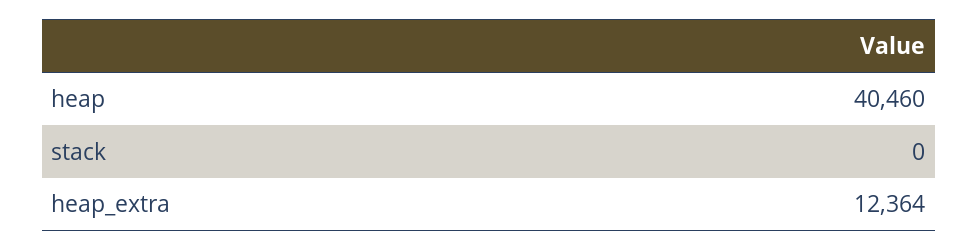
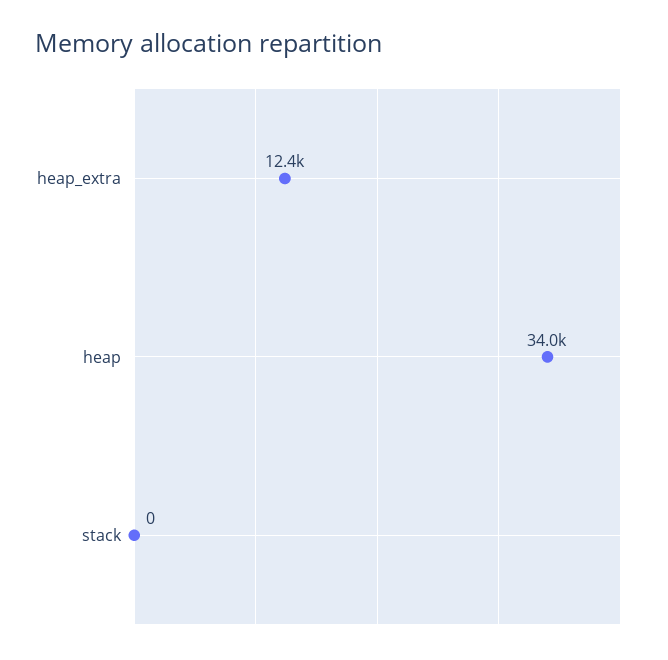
  {
-   "heap": 40460,
+   "heap": 34000,
    "stack": 0,
    "heap_extra": 12364
  }

